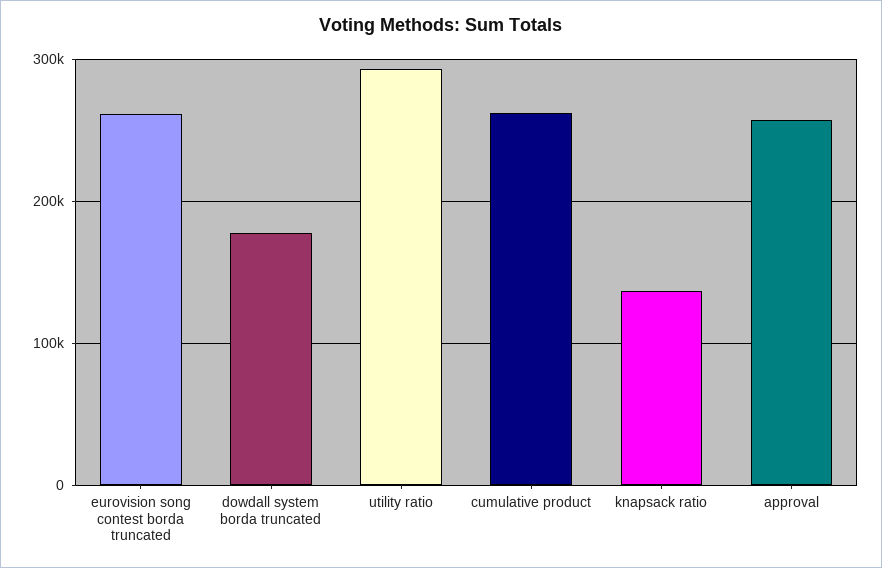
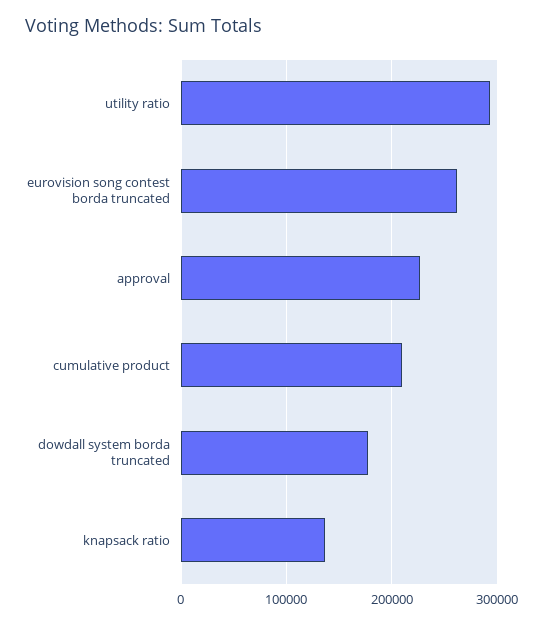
  {
    "eurovision song contest borda truncated": 260000,
    "dowdall system borda truncated": 180000,
    "utility ratio": 290000,
-   "cumulative product": 260000,
+   "cumulative product": 210000,
    "knapsack ratio": 140000,
-   "approval": 260000
+   "approval": 230000
  }

